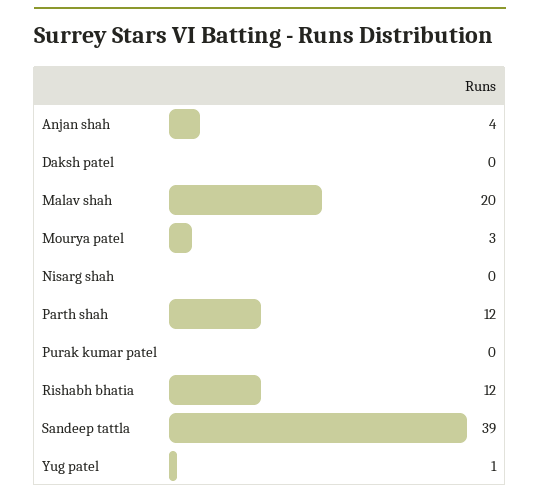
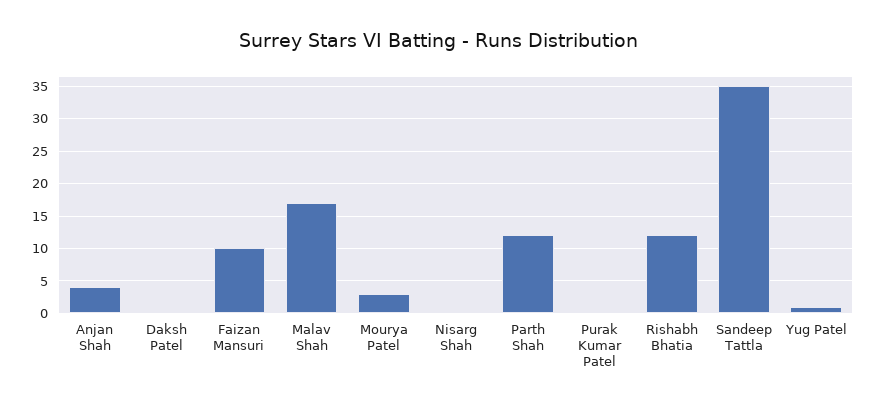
  {
    "Anjan shah": 4,
    "Daksh patel": 0,
-   "Malav shah": 20,
+   "Malav shah": 17,
    "Mourya patel": 3,
    "Nisarg shah": 0,
    "Parth shah": 12,
    "Purak kumar patel": 0,
    "Rishabh bhatia": 12,
-   "Sandeep tattla": 39,
+   "Sandeep tattla": 35,
-   "Yug patel": 1
+   "Yug patel": 1,
+   "Faizan Mansuri": 10
  }

